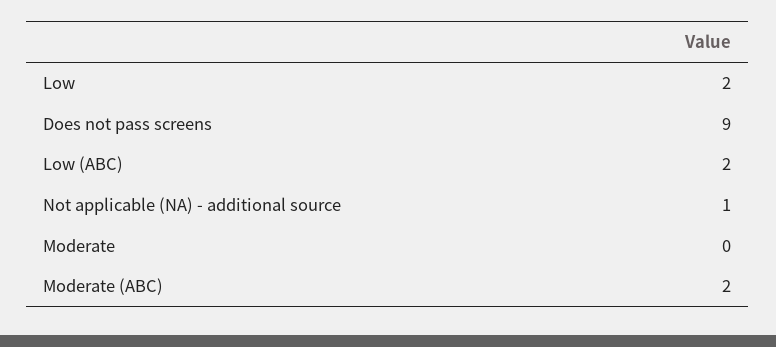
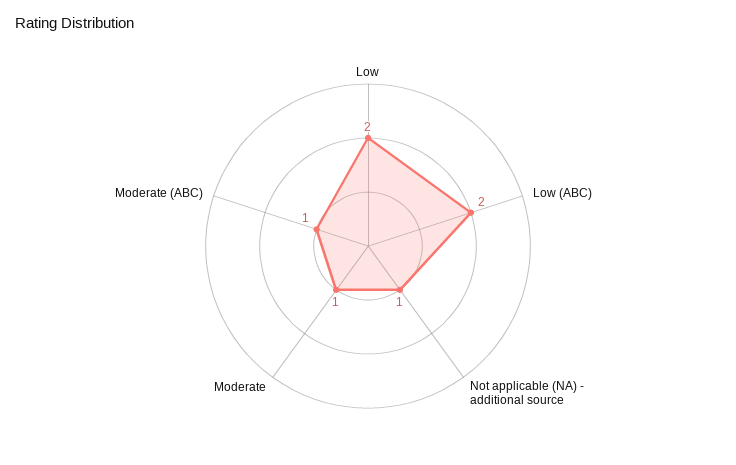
  {
    "Low": 2,
-   "Does not pass screens": 9,
    "Low (ABC)": 2,
    "Not applicable (NA) - additional source": 1,
-   "Moderate": 0,
+   "Moderate": 1,
-   "Moderate (ABC)": 2
+   "Moderate (ABC)": 1
  }

